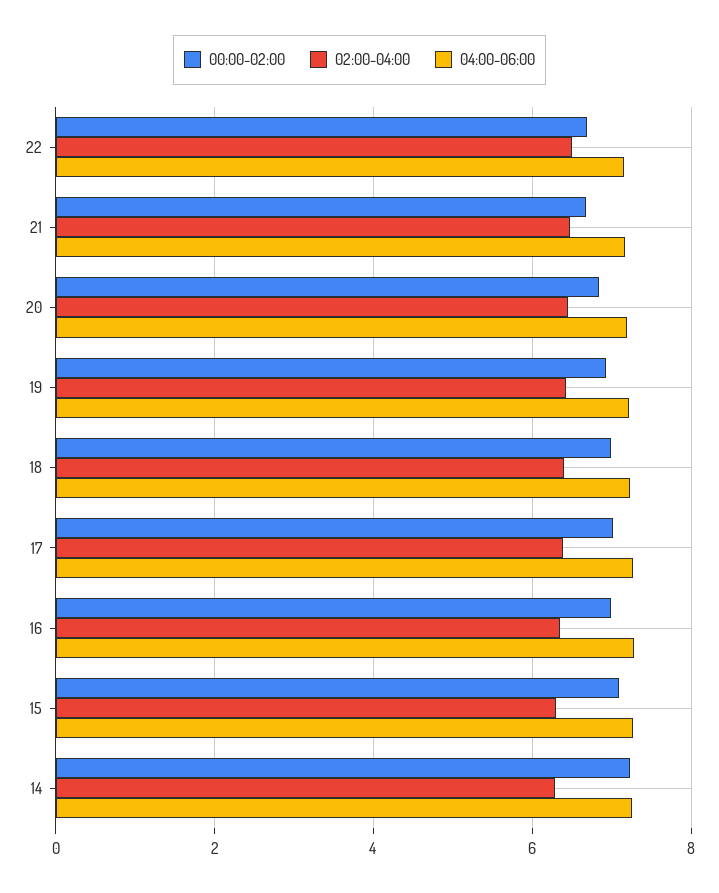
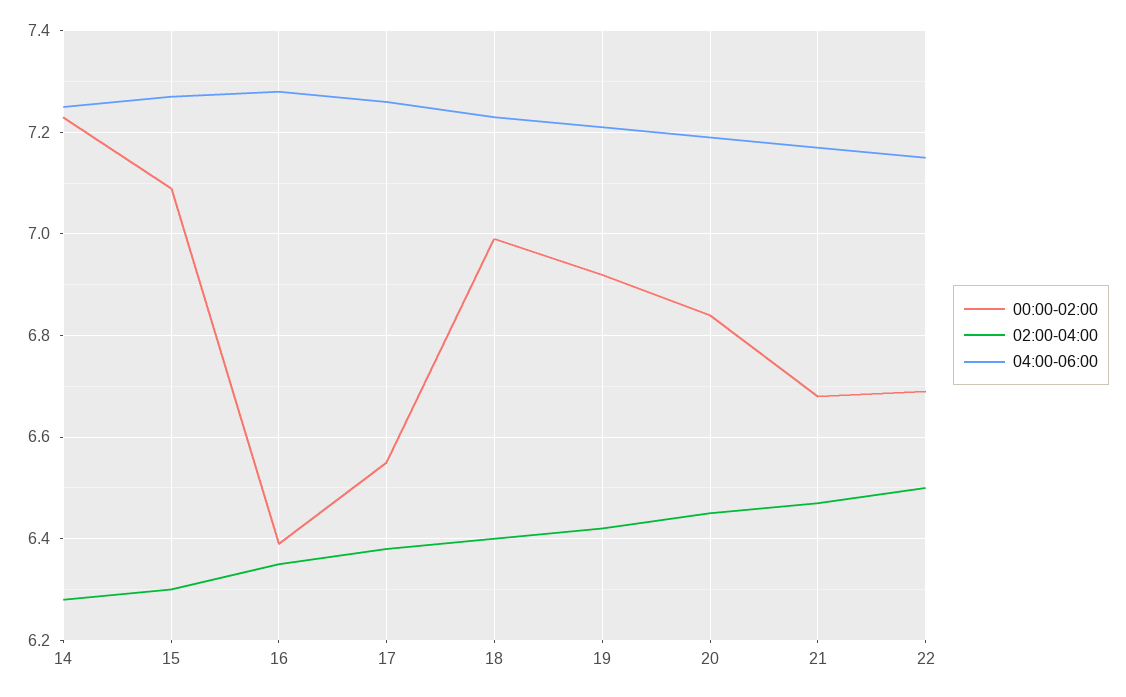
  {
    "00:00-02:00": {
      "22": 6.7,
      "21": 6.7,
      "20": 6.85,
      "19": 6.9,
      "18": 7,
-     "17": 7,
+     "17": 6.55,
-     "16": 7,
+     "16": 6.4,
      "15": 7.1,
      "14": 7.25
    },
    "02:00-04:00": {
      "22": 6.5,
      "21": 6.45,
      "20": 6.45,
      "19": 6.4,
      "18": 6.4,
      "17": 6.4,
      "16": 6.35,
      "15": 6.3,
      "14": 6.3
    },
    "04:00-06:00": {
      "22": 7.15,
      "21": 7.15,
      "20": 7.2,
      "19": 7.2,
      "18": 7.25,
      "17": 7.25,
      "16": 7.3,
      "15": 7.25,
      "14": 7.25
    }
  }

